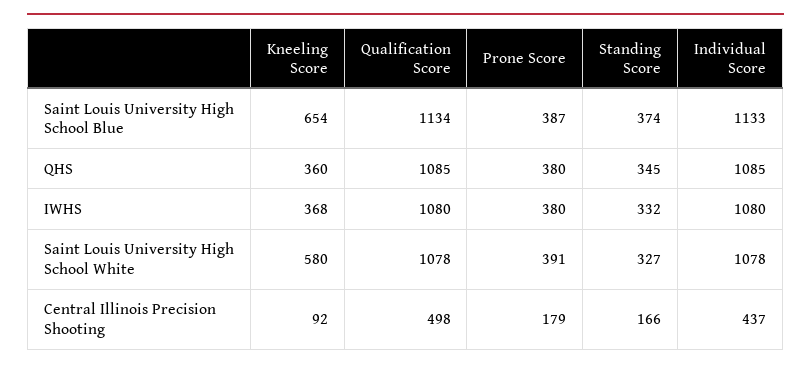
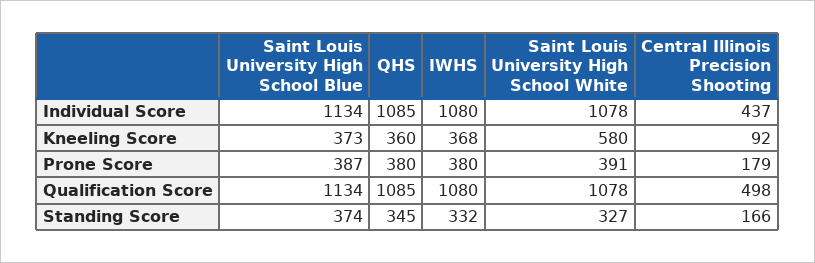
  {
    "Kneeling Score": {
-     "Saint Louis University High School Blue": 654,
+     "Saint Louis University High School Blue": 373,
      "QHS": 360,
      "IWHS": 368,
      "Saint Louis University High School White": 580,
      "Central Illinois Precision Shooting": 92
    },
    "Qualification Score": {
      "Saint Louis University High School Blue": 1134,
      "QHS": 1085,
      "IWHS": 1080,
      "Saint Louis University High School White": 1078,
      "Central Illinois Precision Shooting": 498
    },
    "Prone Score": {
      "Saint Louis University High School Blue": 387,
      "QHS": 380,
      "IWHS": 380,
      "Saint Louis University High School White": 391,
      "Central Illinois Precision Shooting": 179
    },
    "Standing Score": {
      "Saint Louis University High School Blue": 374,
      "QHS": 345,
      "IWHS": 332,
      "Saint Louis University High School White": 327,
      "Central Illinois Precision Shooting": 166
    },
    "Individual Score": {
-     "Saint Louis University High School Blue": 1133,
+     "Saint Louis University High School Blue": 1134,
      "QHS": 1085,
      "IWHS": 1080,
      "Saint Louis University High School White": 1078,
      "Central Illinois Precision Shooting": 437
    }
  }

